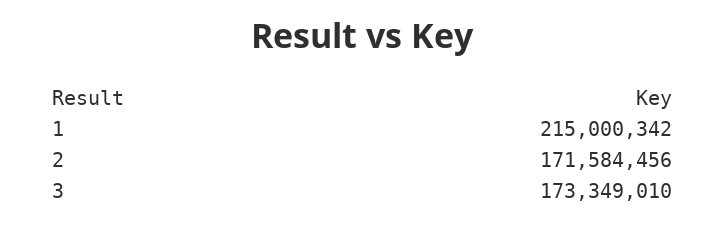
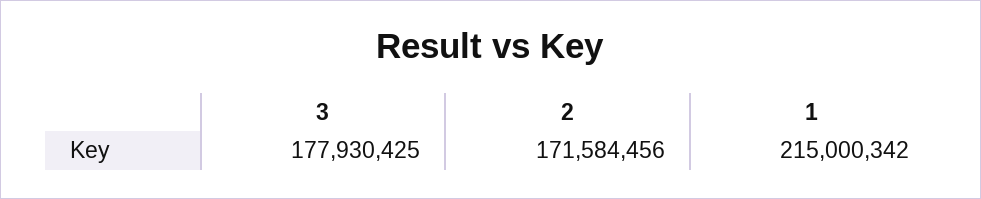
  {
    "1": 215000342,
    "2": 171584456,
-   "3": 173349010
+   "3": 177930425
  }

